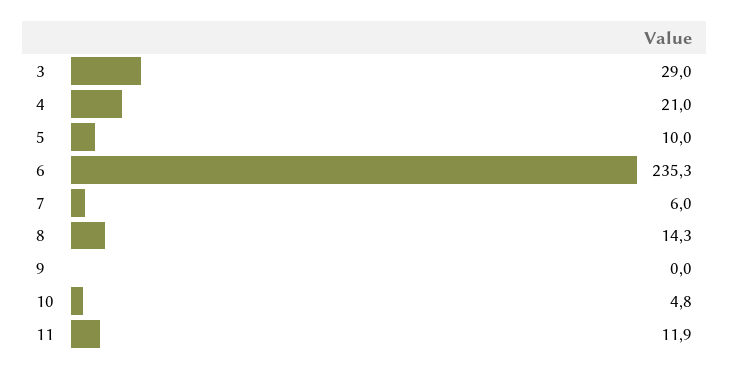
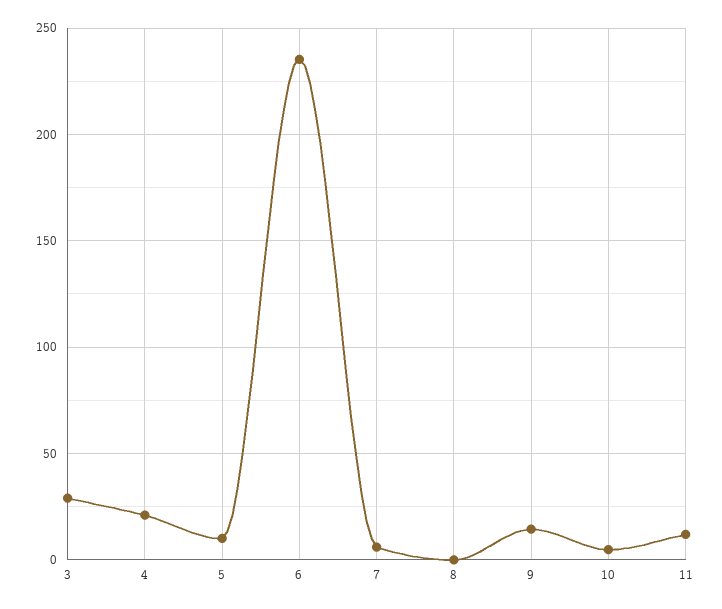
  {
    "3": 29,
    "4": 21,
    "5": 10,
    "6": 235.3,
    "7": 6,
-   "8": 14.3,
+   "8": 0,
-   "9": 0,
+   "9": 15,
    "10": 4.8,
    "11": 11.9
  }

